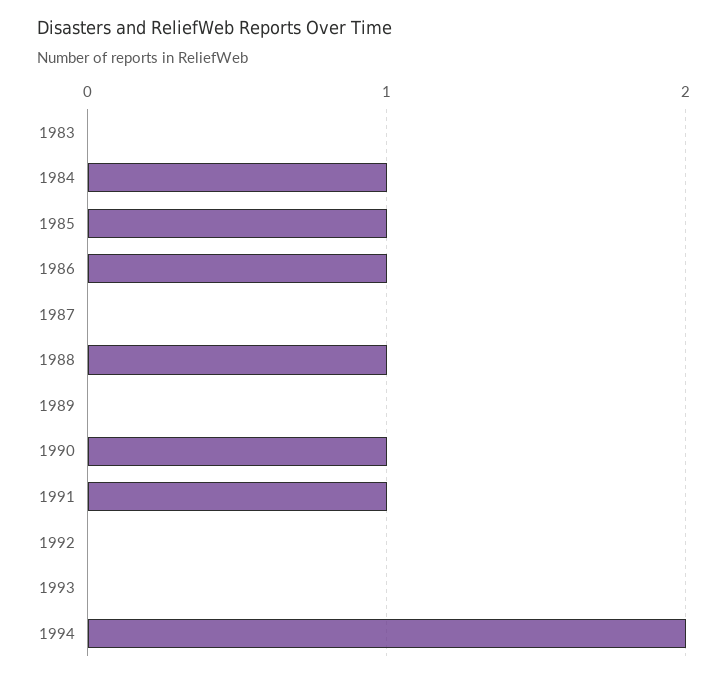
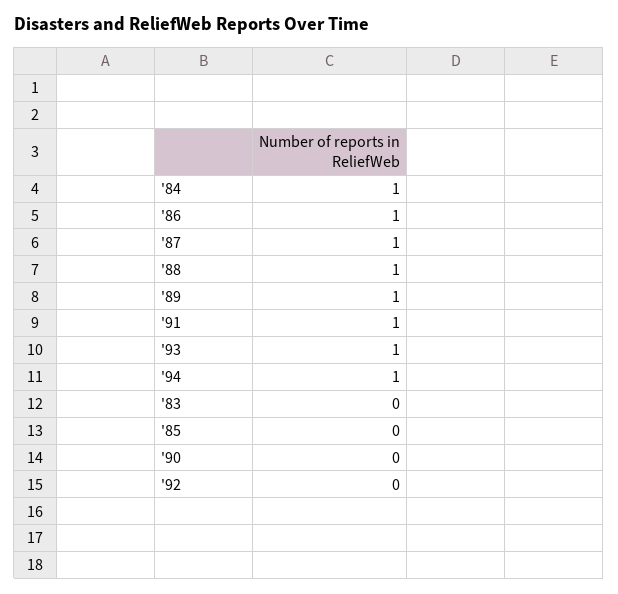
  {
    "1983": 0,
    "1984": 1,
-   "1985": 1,
+   "1985": 0,
    "1986": 1,
-   "1987": 0,
+   "1987": 1,
    "1988": 1,
-   "1989": 0,
+   "1989": 1,
-   "1990": 1,
+   "1990": 0,
    "1991": 1,
    "1992": 0,
-   "1993": 0,
+   "1993": 1,
-   "1994": 2
+   "1994": 1
  }

